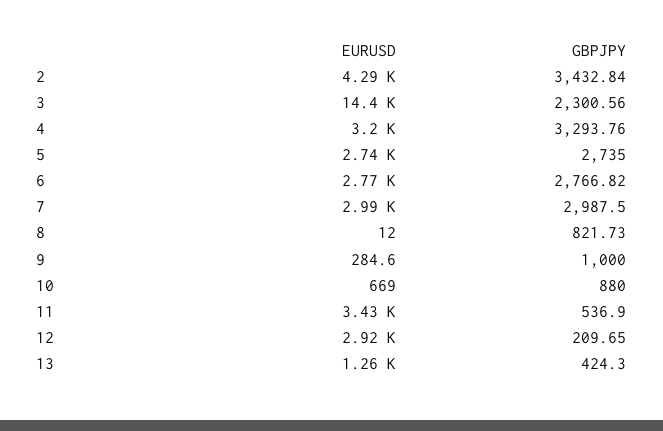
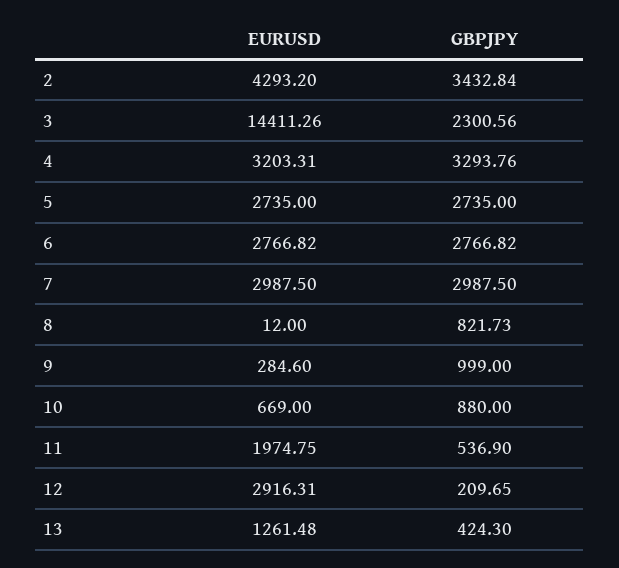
  {
    "EURUSD": {
      "2": 4293.2,
      "3": 14411.26,
      "4": 3203.31,
      "5": 2735,
      "6": 2766.82,
      "7": 2987.5,
      "8": 12,
      "9": 284.6,
      "10": 669,
-     "11": 3430,
+     "11": 1974.75,
      "12": 2916.31,
      "13": 1261.48
    },
    "GBPJPY": {
      "2": 3432.84,
      "3": 2300.56,
      "4": 3293.76,
      "5": 2735,
      "6": 2766.82,
      "7": 2987.5,
      "8": 821.73,
-     "9": 1000,
+     "9": 999,
      "10": 880,
      "11": 536.9,
      "12": 209.65,
      "13": 424.3
    }
  }

